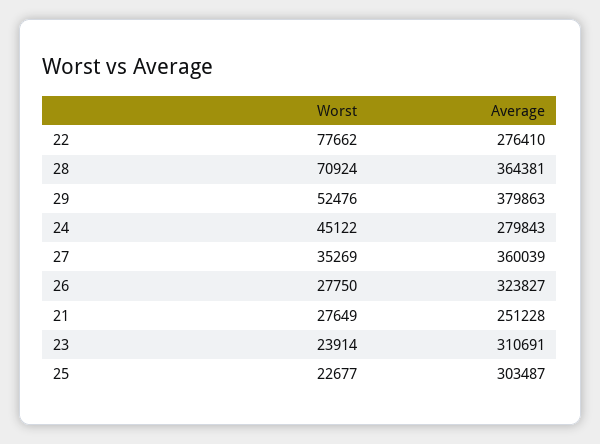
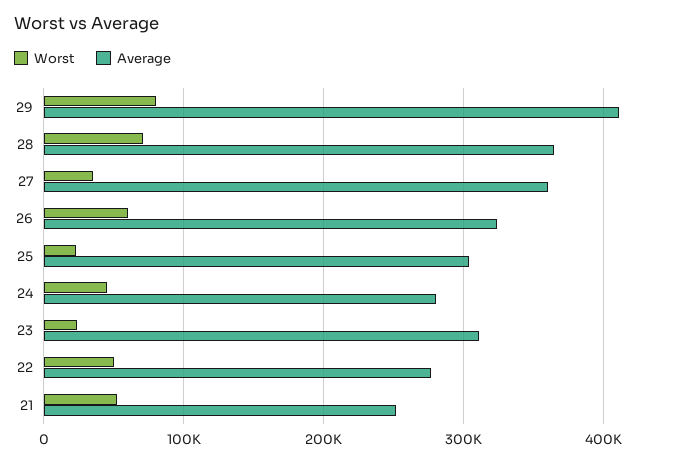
  {
    "Worst": {
-     "22": 77662,
+     "22": 50000,
      "28": 70924,
-     "29": 52476,
+     "29": 80000,
      "24": 45122,
      "27": 35269,
-     "26": 27750,
+     "26": 60000,
-     "21": 27649,
+     "21": 50000,
      "23": 23914,
      "25": 22677
    },
    "Average": {
      "22": 276410,
      "28": 364381,
-     "29": 379863,
+     "29": 410000,
      "24": 279843,
      "27": 360039,
      "26": 323827,
      "21": 251228,
      "23": 310691,
      "25": 303487
    }
  }

